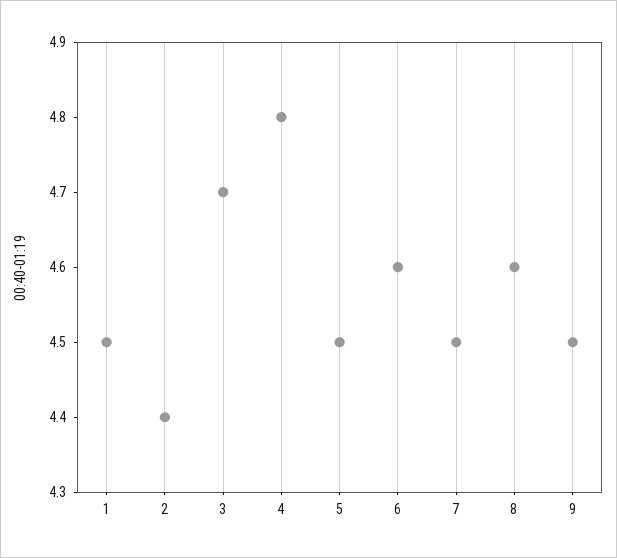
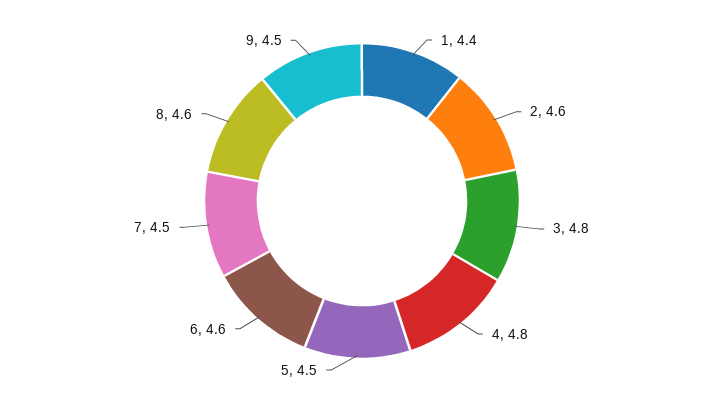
  {
-   "1": 4.5,
+   "1": 4.4,
-   "2": 4.4,
+   "2": 4.6,
-   "3": 4.7,
+   "3": 4.8,
    "4": 4.8,
    "5": 4.5,
    "6": 4.6,
    "7": 4.5,
    "8": 4.6,
    "9": 4.5
  }

